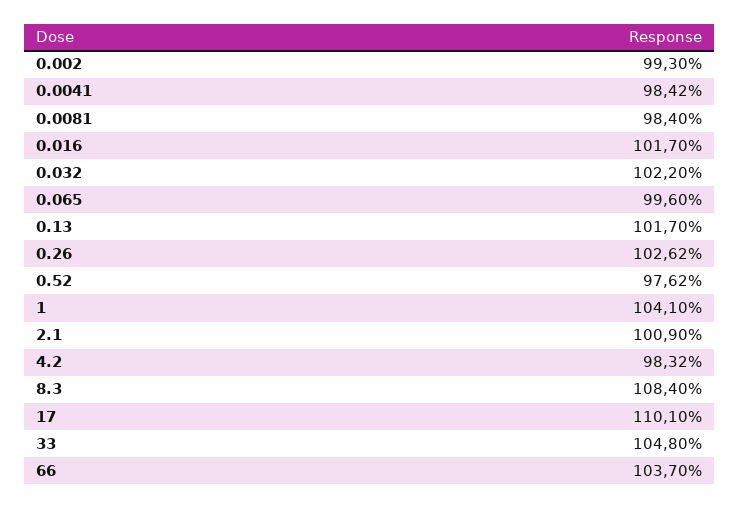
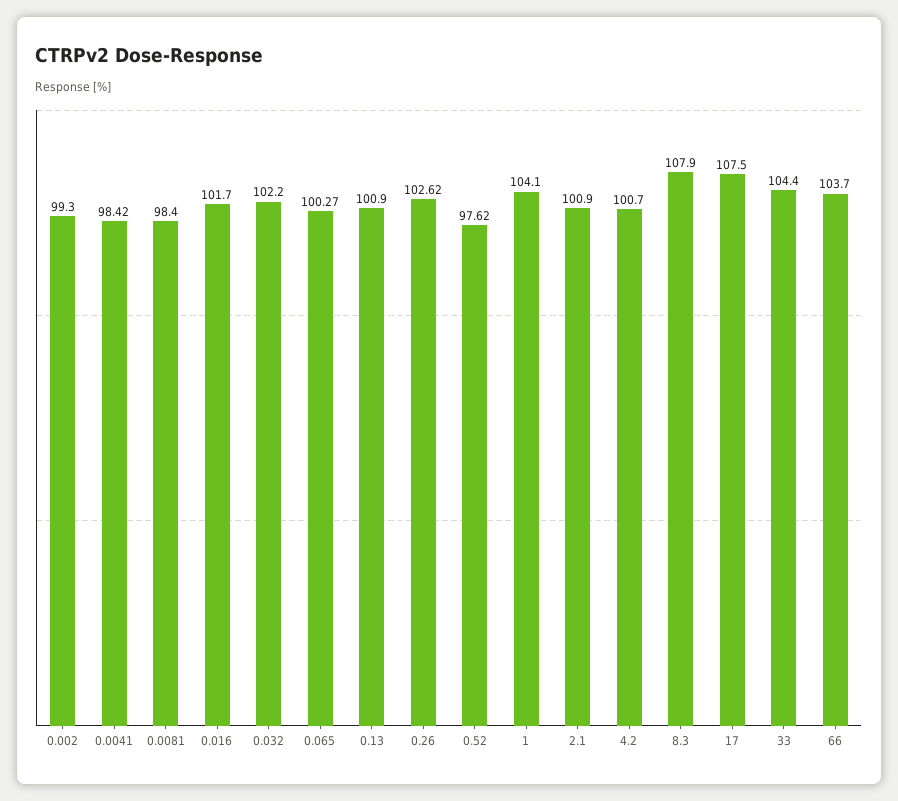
  {
    "0.002": 99.3,
    "0.0041": 98.42,
    "0.0081": 98.4,
    "0.016": 101.7,
    "0.032": 102.2,
-   "0.065": 99.6,
+   "0.065": 100.27,
-   "0.13": 101.7,
+   "0.13": 100.9,
    "0.26": 102.62,
    "0.52": 97.62,
    "1": 104.1,
    "2.1": 100.9,
-   "4.2": 98.32,
+   "4.2": 100.7,
-   "8.3": 108.4,
+   "8.3": 107.9,
-   "17": 110.1,
+   "17": 107.5,
-   "33": 104.8,
+   "33": 104.4,
    "66": 103.7
  }

